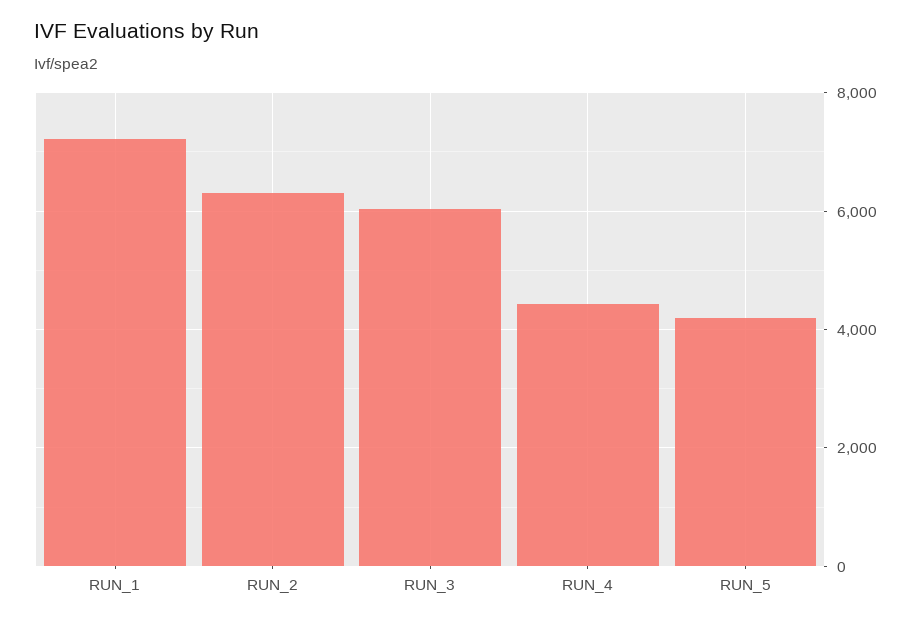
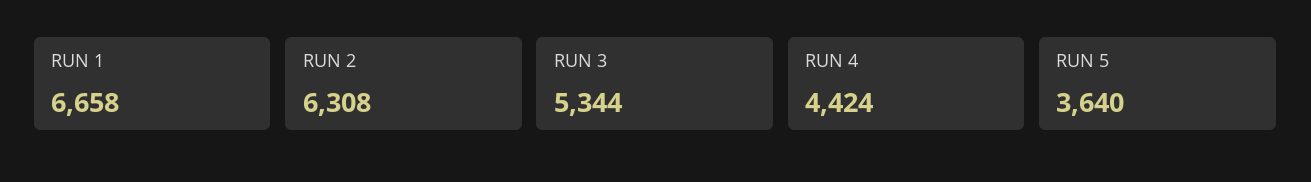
  {
-   "RUN_1": 7200,
+   "RUN_1": 6658,
    "RUN_2": 6308,
-   "RUN_3": 6000,
+   "RUN_3": 5344,
    "RUN_4": 4424,
-   "RUN_5": 4200
+   "RUN_5": 3640
  }

